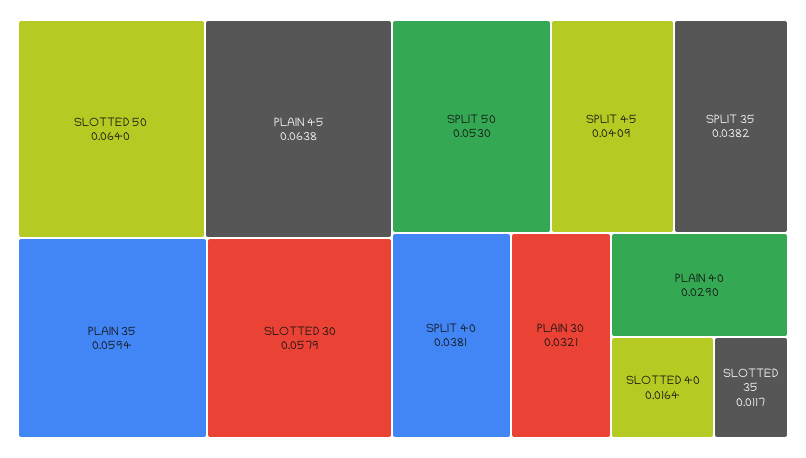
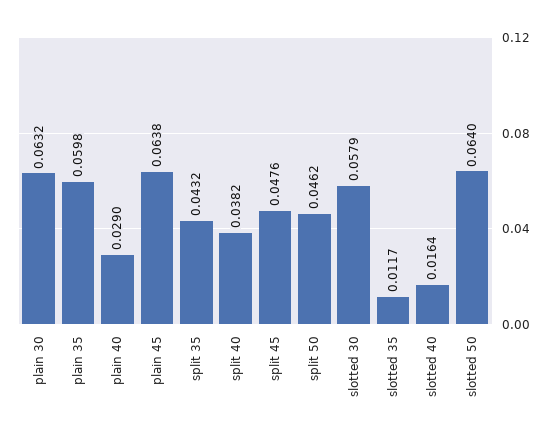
  {
    "SLOTTED 50": 0.064,
    "PLAIN 45": 0.0638,
-   "PLAIN 35": 0.0594,
+   "PLAIN 35": 0.0598,
    "SLOTTED 30": 0.0579,
-   "SPLIT 50": 0.053,
+   "SPLIT 50": 0.0462,
-   "SPLIT 45": 0.0409,
+   "SPLIT 45": 0.0476,
-   "SPLIT 35": 0.0382,
+   "SPLIT 35": 0.0432,
-   "SPLIT 40": 0.0381,
+   "SPLIT 40": 0.0382,
-   "PLAIN 30": 0.0321,
+   "PLAIN 30": 0.0632,
    "PLAIN 40": 0.029,
    "SLOTTED 40": 0.0164,
    "SLOTTED 35": 0.0117
  }

